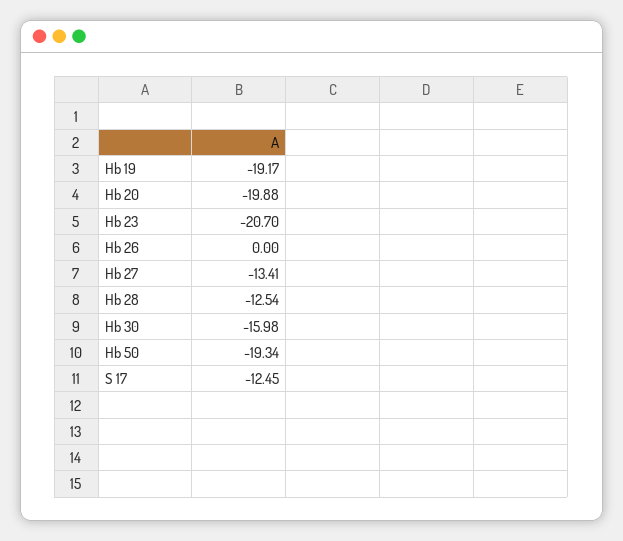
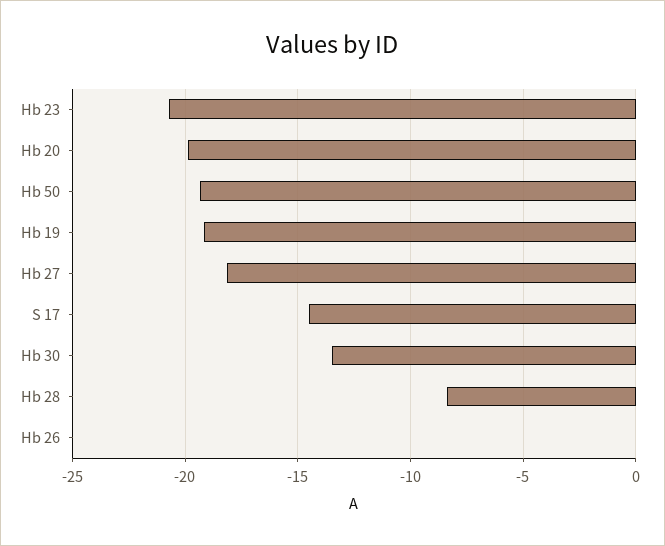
  {
    "Hb 19": -19.17,
    "Hb 20": -19.88,
    "Hb 23": -20.7,
    "Hb 26": 0,
-   "Hb 27": -13.41,
+   "Hb 27": -18,
-   "Hb 28": -12.54,
+   "Hb 28": -8.5,
-   "Hb 30": -15.98,
+   "Hb 30": -13.5,
    "Hb 50": -19.34,
-   "S 17": -12.45
+   "S 17": -14.5
  }

